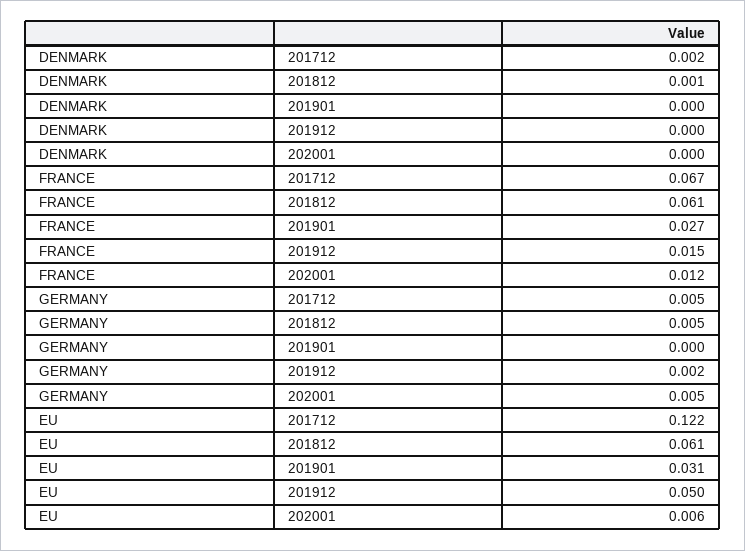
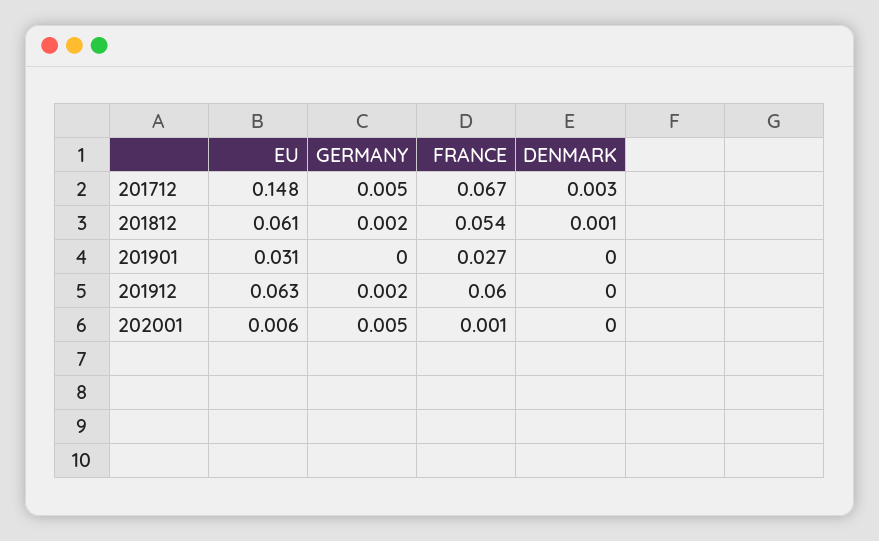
  {
    "DENMARK": {
-     "201712": 0.002,
+     "201712": 0.003,
      "201812": 0.001,
      "201901": 0,
      "201912": 0,
      "202001": 0
    },
    "FRANCE": {
      "201712": 0.067,
-     "201812": 0.061,
+     "201812": 0.054,
      "201901": 0.027,
-     "201912": 0.015,
+     "201912": 0.06,
-     "202001": 0.012
+     "202001": 0.001
    },
    "GERMANY": {
      "201712": 0.005,
-     "201812": 0.005,
+     "201812": 0.002,
      "201901": 0,
      "201912": 0.002,
      "202001": 0.005
    },
    "EU": {
-     "201712": 0.122,
+     "201712": 0.148,
      "201812": 0.061,
      "201901": 0.031,
-     "201912": 0.05,
+     "201912": 0.063,
      "202001": 0.006
    }
  }

